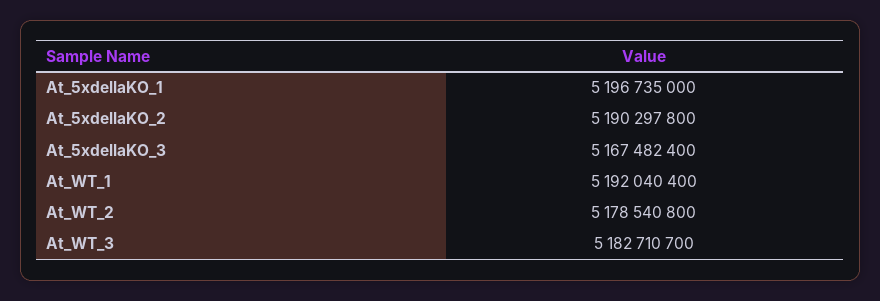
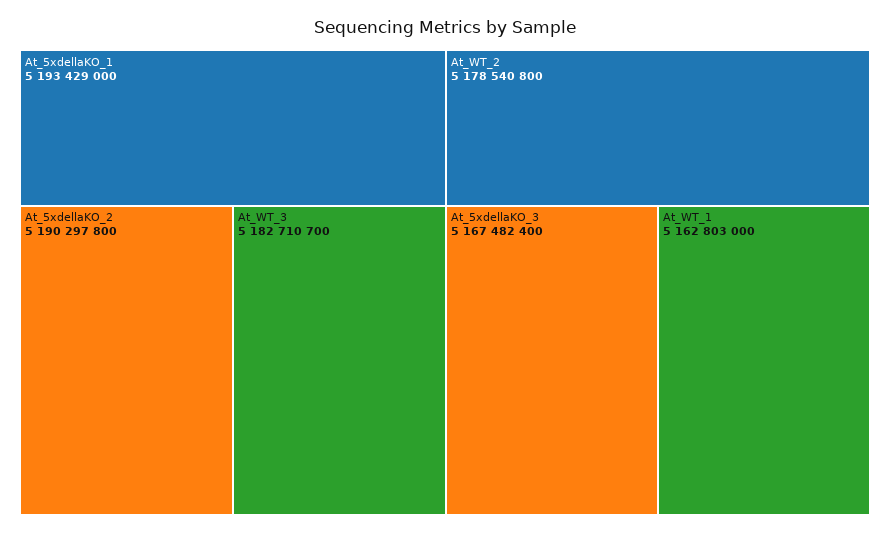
  {
-   "At_5xdellaKO_1": 5196735000,
+   "At_5xdellaKO_1": 5193429000,
    "At_5xdellaKO_2": 5190297800,
    "At_5xdellaKO_3": 5167482400,
-   "At_WT_1": 5192040400,
+   "At_WT_1": 5162803000,
    "At_WT_2": 5178540800,
    "At_WT_3": 5182710700
  }

